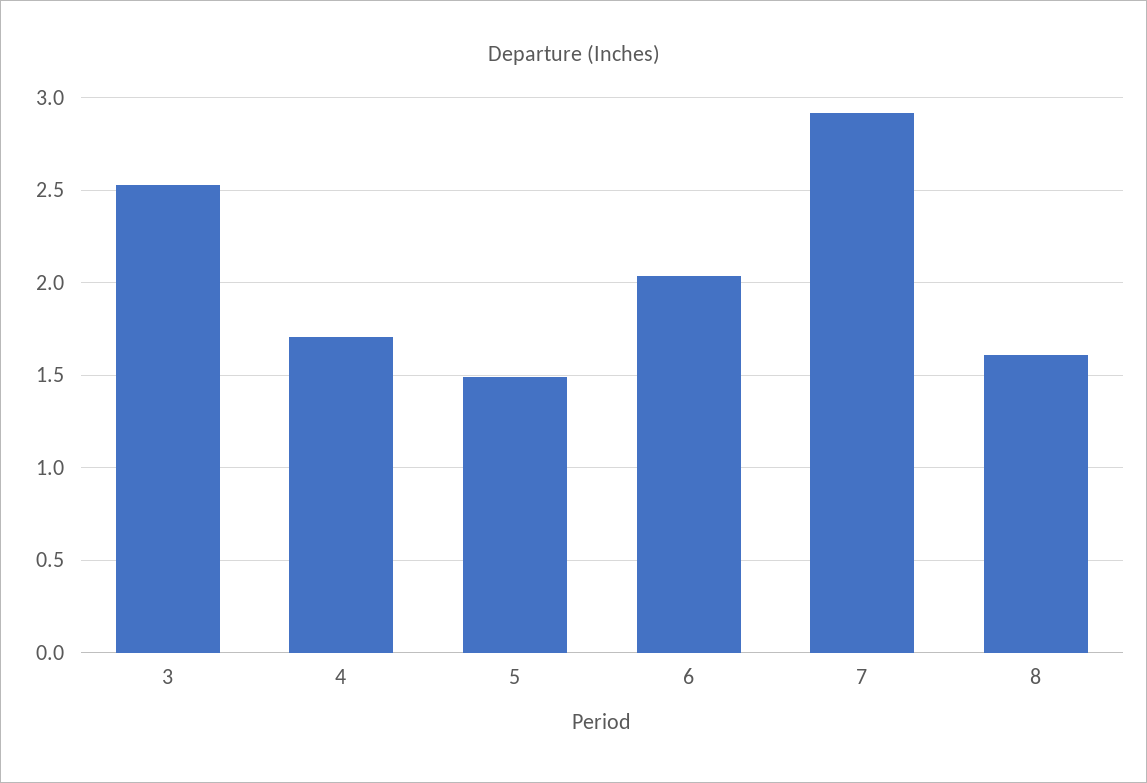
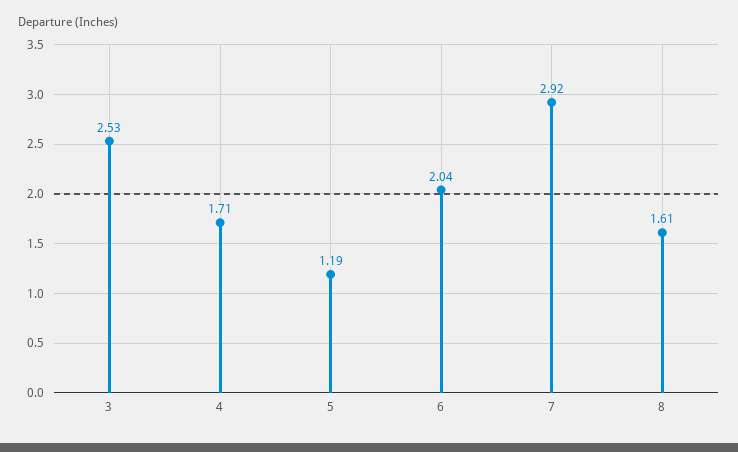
  {
    "3": 2.53,
    "4": 1.71,
-   "5": 1.5,
+   "5": 1.19,
    "6": 2.04,
    "7": 2.92,
    "8": 1.61
  }

